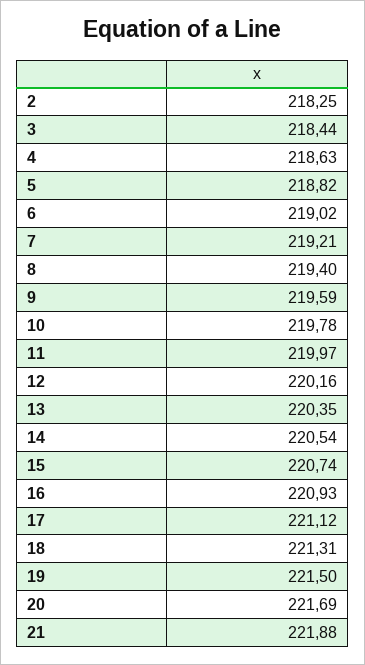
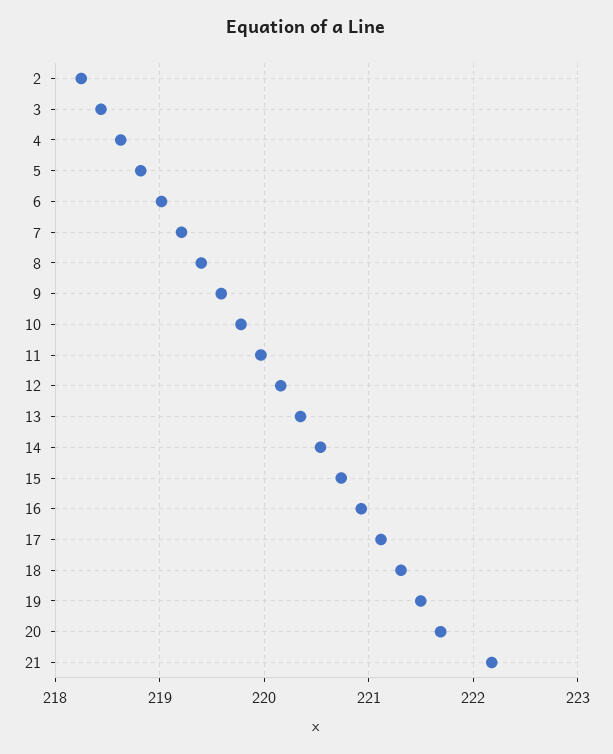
  {
    "2": 218.25,
    "3": 218.44,
    "4": 218.63,
    "5": 218.82,
    "6": 219.02,
    "7": 219.21,
    "8": 219.4,
    "9": 219.59,
    "10": 219.78,
    "11": 219.97,
    "12": 220.16,
    "13": 220.35,
    "14": 220.54,
    "15": 220.74,
    "16": 220.93,
    "17": 221.12,
    "18": 221.31,
    "19": 221.5,
    "20": 221.69,
-   "21": 221.88
+   "21": 222.2
  }

